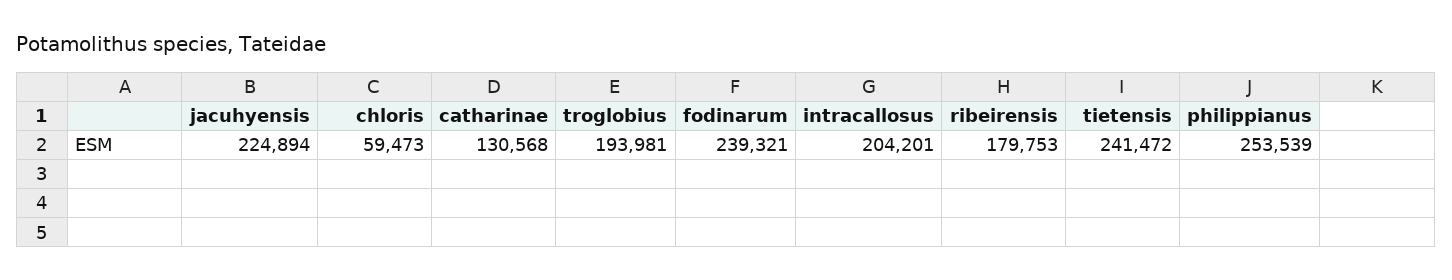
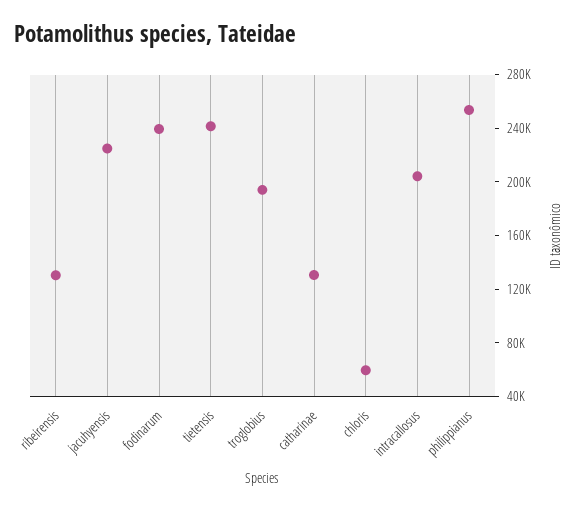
  {
    "jacuhyensis": 224894,
    "chloris": 59473,
    "catharinae": 130568,
    "troglobius": 193981,
    "fodinarum": 239321,
    "intracallosus": 204201,
-   "ribeirensis": 179753,
+   "ribeirensis": 130000,
    "tietensis": 241472,
    "philippianus": 253539
  }

